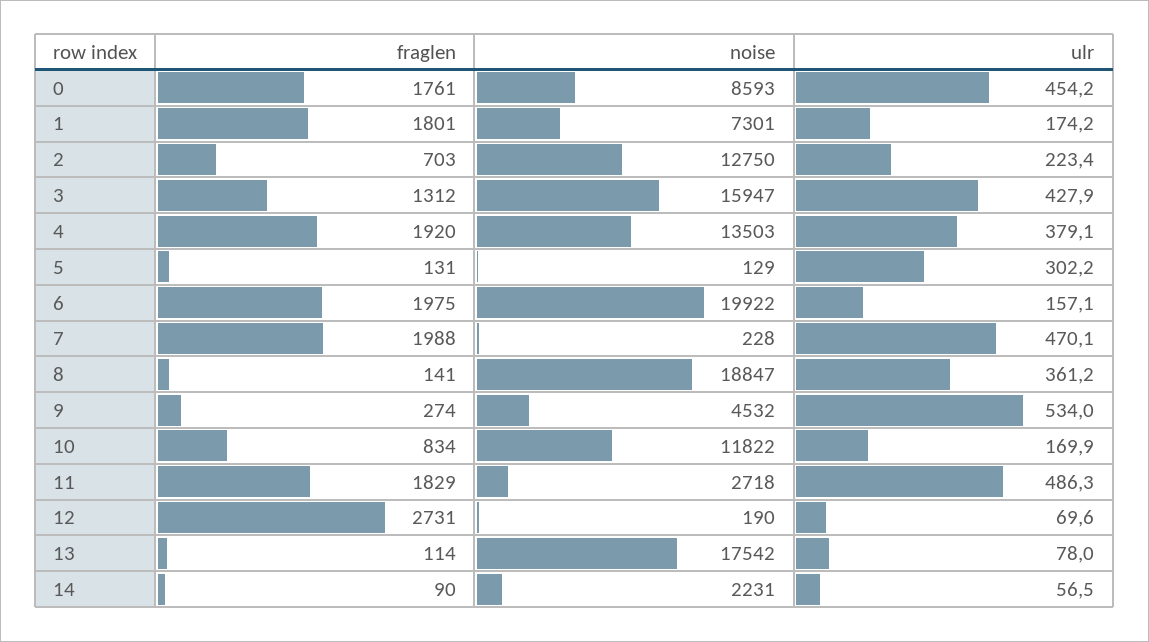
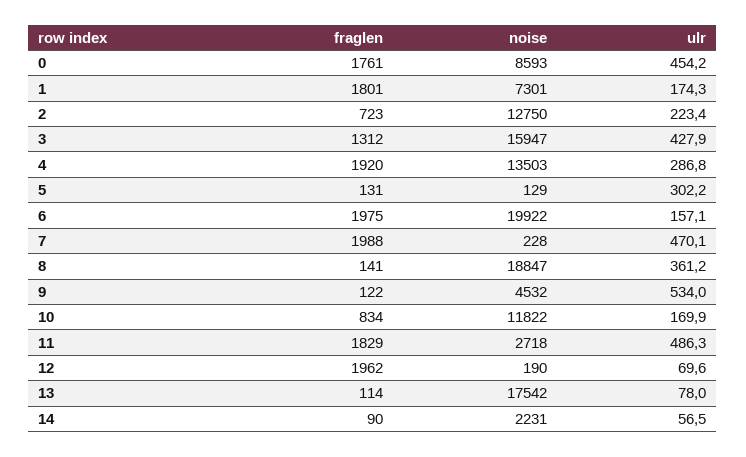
  {
    "fraglen": {
      "0": 1761,
      "1": 1801,
-     "2": 703,
+     "2": 723,
      "3": 1312,
      "4": 1920,
      "5": 131,
      "6": 1975,
      "7": 1988,
      "8": 141,
-     "9": 274,
+     "9": 122,
      "10": 834,
      "11": 1829,
-     "12": 2731,
+     "12": 1962,
      "13": 114,
      "14": 90
    },
    "noise": {
      "0": 8593,
      "1": 7301,
      "2": 12750,
      "3": 15947,
      "4": 13503,
      "5": 129,
      "6": 19922,
      "7": 228,
      "8": 18847,
      "9": 4532,
      "10": 11822,
      "11": 2718,
      "12": 190,
      "13": 17542,
      "14": 2231
    },
    "ulr": {
      "0": 454.2,
-     "1": 174.2,
+     "1": 174.3,
      "2": 223.4,
      "3": 427.9,
-     "4": 379.1,
+     "4": 286.8,
      "5": 302.2,
      "6": 157.1,
      "7": 470.1,
      "8": 361.2,
      "9": 534,
      "10": 169.9,
      "11": 486.3,
      "12": 69.6,
      "13": 78,
      "14": 56.5
    }
  }

